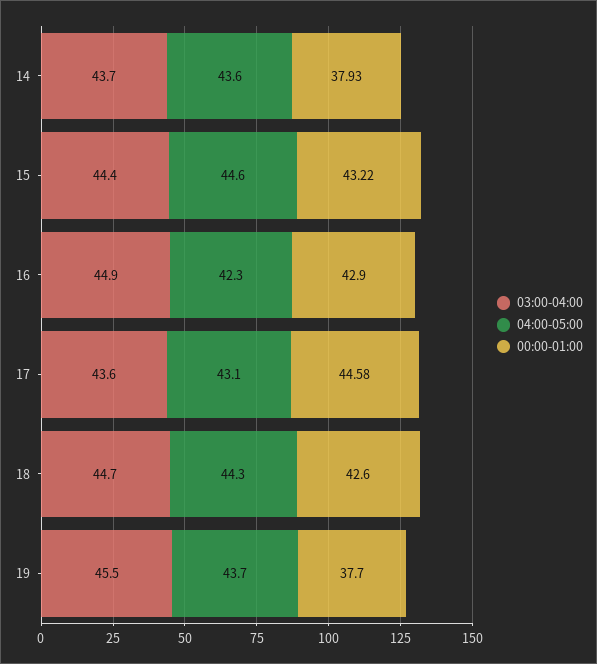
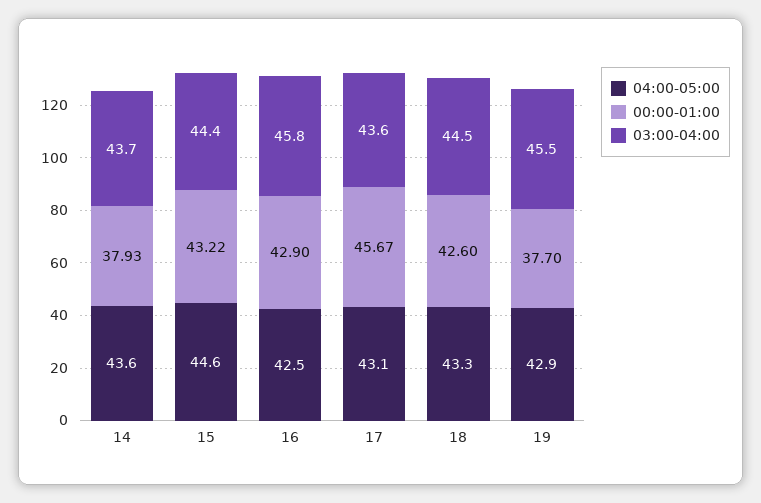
  {
    "03:00-04:00": {
      "14": 43.7,
      "15": 44.4,
-     "16": 44.9,
+     "16": 45.8,
      "17": 43.6,
-     "18": 44.7,
+     "18": 44.5,
      "19": 45.5
    },
    "04:00-05:00": {
      "14": 43.6,
      "15": 44.6,
-     "16": 42.3,
+     "16": 42.5,
      "17": 43.1,
-     "18": 44.3,
+     "18": 43.3,
-     "19": 43.7
+     "19": 42.9
    },
    "00:00-01:00": {
      "14": 37.93,
      "15": 43.22,
      "16": 42.9,
-     "17": 44.58,
+     "17": 45.67,
      "18": 42.6,
      "19": 37.7
    }
  }

